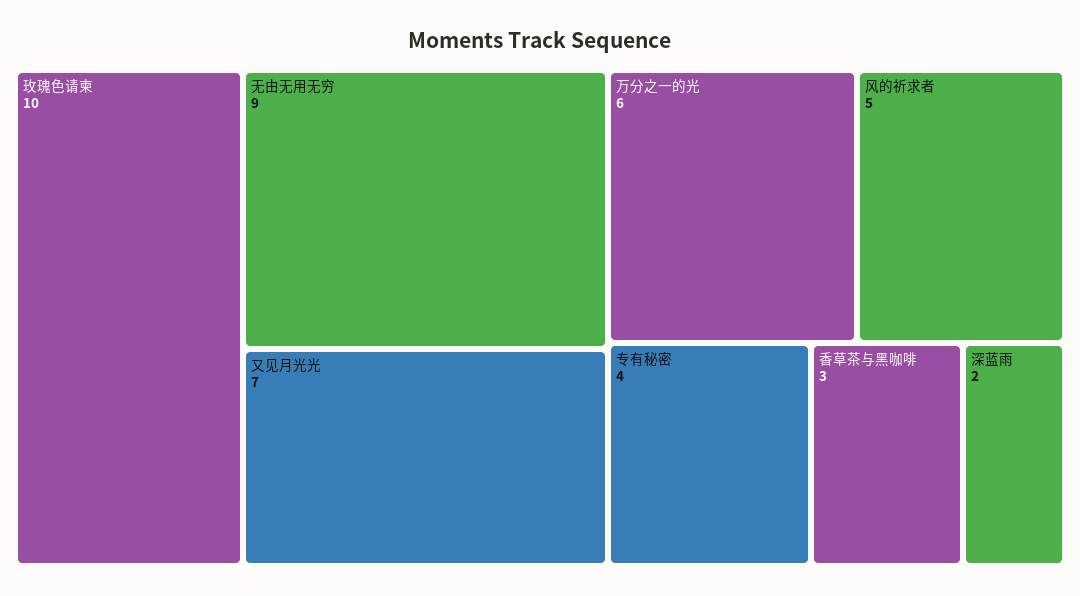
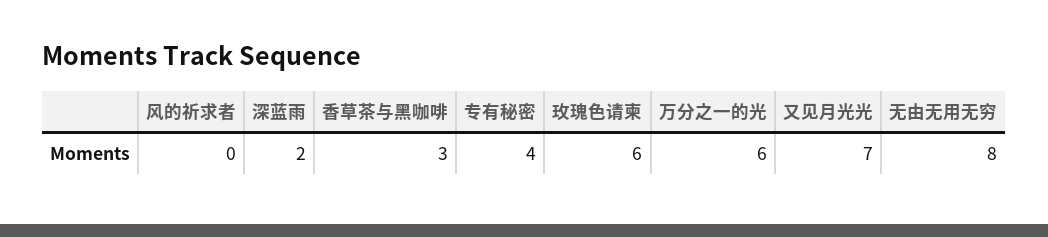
  {
-   "玫瑰色请柬": 10,
+   "玫瑰色请柬": 6,
-   "无由无用无穷": 9,
+   "无由无用无穷": 8,
    "又见月光光": 7,
    "万分之一的光": 6,
-   "风的祈求者": 5,
+   "风的祈求者": 0,
    "专有秘密": 4,
    "香草茶与黑咖啡": 3,
    "深蓝雨": 2
  }

